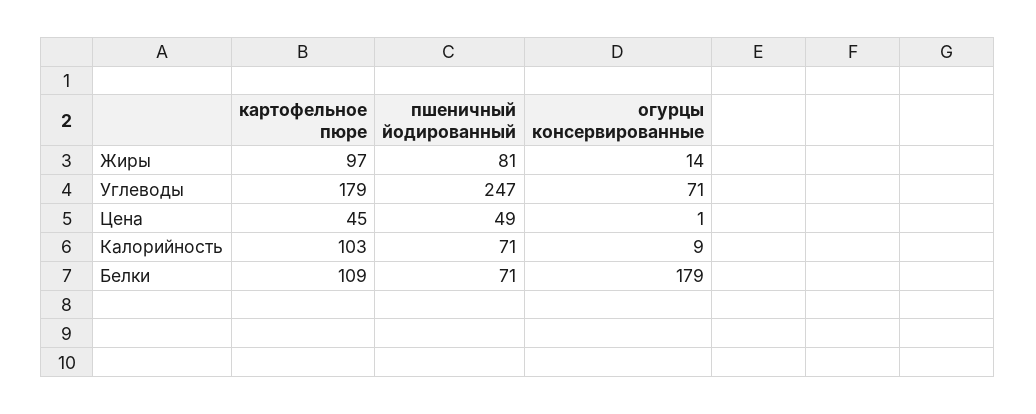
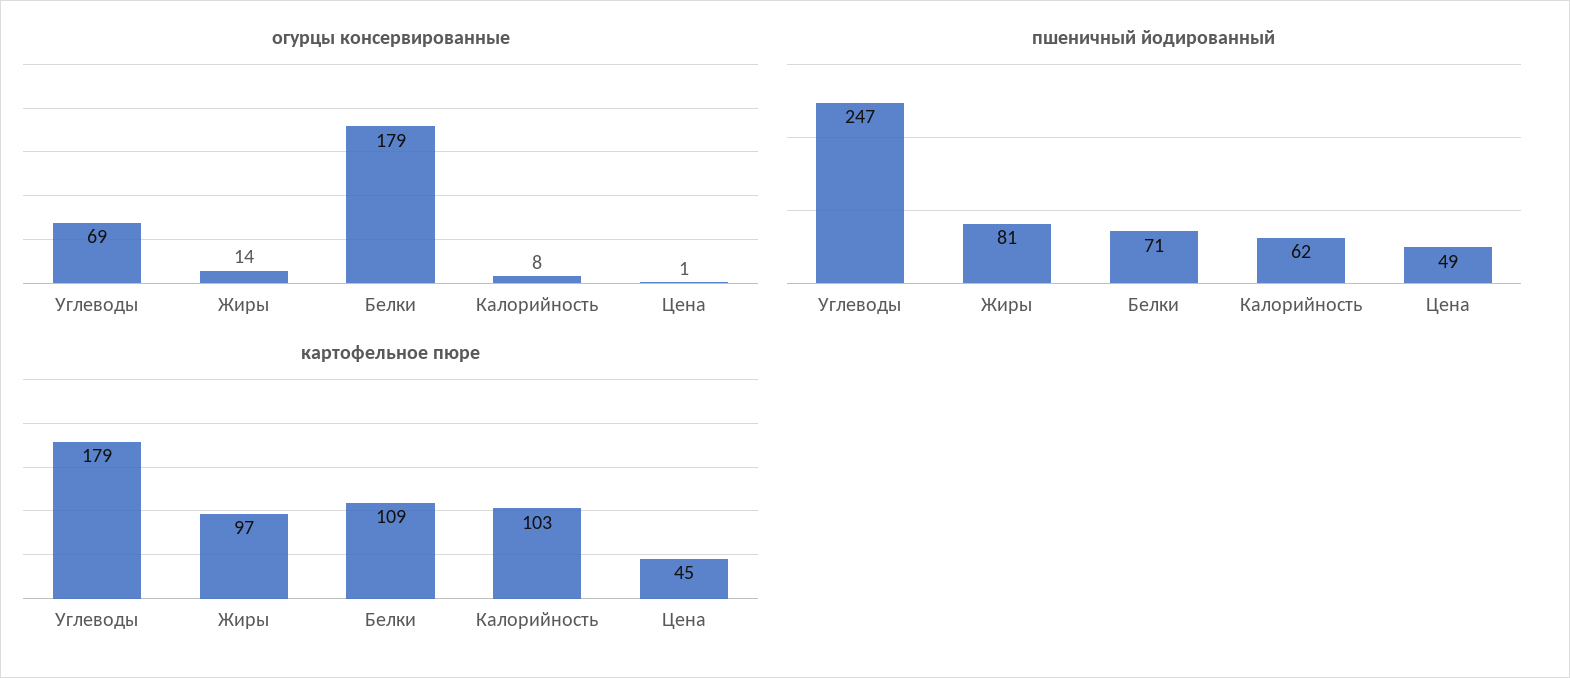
  {
    "картофельное пюре": {
      "Жиры": 97,
      "Углеводы": 179,
      "Цена": 45,
      "Калорийность": 103,
      "Белки": 109
    },
    "пшеничный йодированный": {
      "Жиры": 81,
      "Углеводы": 247,
      "Цена": 49,
-     "Калорийность": 71,
+     "Калорийность": 62,
      "Белки": 71
    },
    "огурцы консервированные": {
      "Жиры": 14,
-     "Углеводы": 71,
+     "Углеводы": 69,
      "Цена": 1,
-     "Калорийность": 9,
+     "Калорийность": 8,
      "Белки": 179
    }
  }

